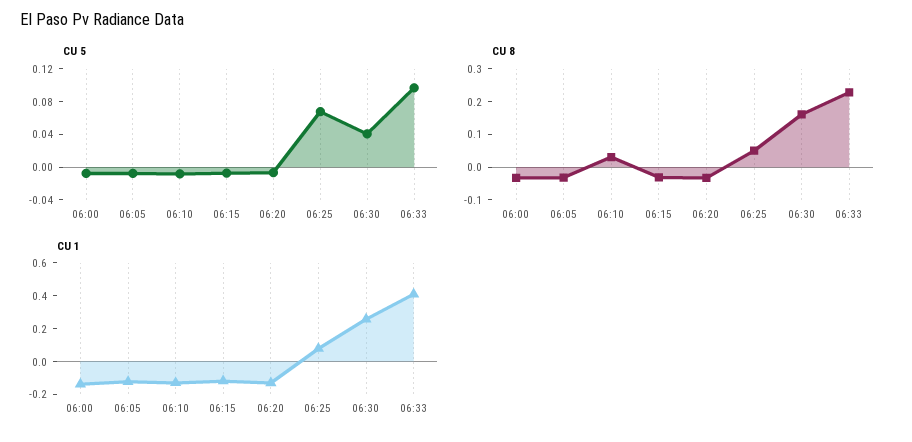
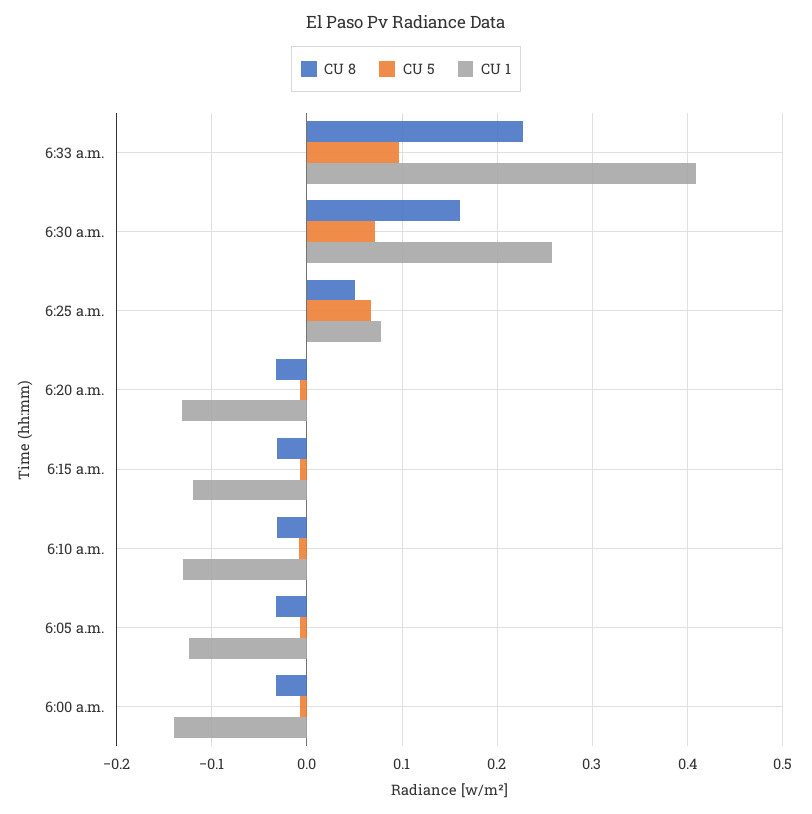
  {
    "CU 5": {
      "06:00": -0.01,
      "06:05": -0.01,
      "06:10": -0.01,
      "06:15": -0.01,
      "06:20": -0.01,
      "06:25": 0.07,
-     "06:30": 0.04,
+     "06:30": 0.07,
      "06:33": 0.1
    },
    "CU 8": {
      "06:00": -0.03,
      "06:05": -0.03,
-     "06:10": 0.025,
+     "06:10": -0.03,
      "06:15": -0.03,
      "06:20": -0.03,
      "06:25": 0.05,
      "06:30": 0.16,
      "06:33": 0.23
    },
    "CU 1": {
      "06:00": -0.14,
      "06:05": -0.12,
      "06:10": -0.13,
      "06:15": -0.12,
      "06:20": -0.13,
      "06:25": 0.08,
      "06:30": 0.26,
      "06:33": 0.41
    }
  }

